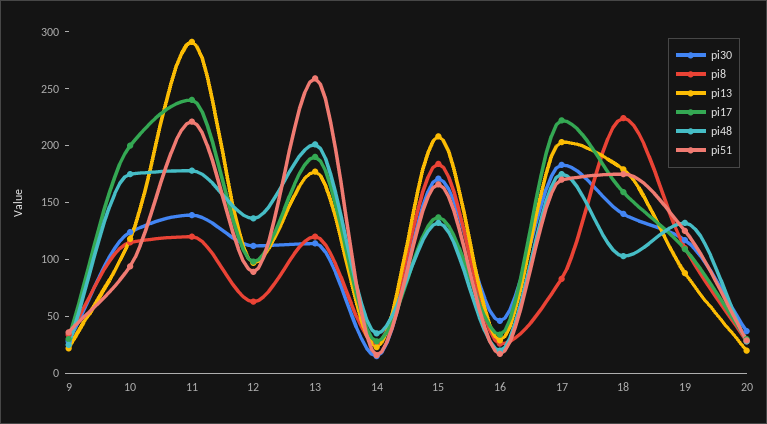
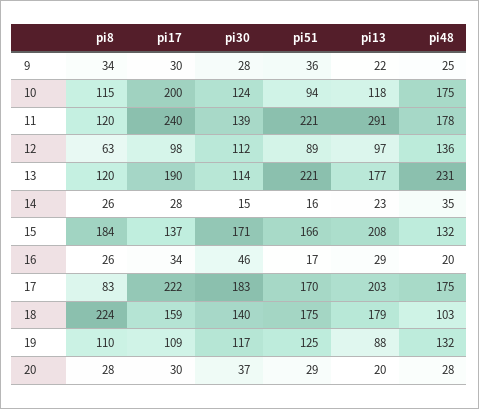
  {
    "pi30": {
      "9": 28,
      "10": 124,
      "11": 139,
      "12": 112,
      "13": 114,
      "14": 15,
      "15": 171,
      "16": 46,
      "17": 183,
      "18": 140,
      "19": 117,
      "20": 37
    },
    "pi8": {
      "9": 34,
      "10": 115,
      "11": 120,
      "12": 63,
      "13": 120,
      "14": 26,
      "15": 184,
      "16": 26,
      "17": 83,
      "18": 224,
      "19": 110,
      "20": 28
    },
    "pi13": {
      "9": 22,
      "10": 118,
      "11": 291,
      "12": 97,
      "13": 177,
      "14": 23,
      "15": 208,
      "16": 29,
      "17": 203,
      "18": 179,
      "19": 88,
      "20": 20
    },
    "pi17": {
      "9": 30,
      "10": 200,
      "11": 240,
      "12": 98,
      "13": 190,
      "14": 28,
      "15": 137,
      "16": 34,
      "17": 222,
      "18": 159,
      "19": 109,
      "20": 30
    },
    "pi48": {
      "9": 25,
      "10": 175,
      "11": 178,
      "12": 136,
-     "13": 200,
+     "13": 231,
      "14": 35,
      "15": 132,
      "16": 20,
      "17": 175,
      "18": 103,
      "19": 132,
      "20": 28
    },
    "pi51": {
      "9": 36,
      "10": 94,
      "11": 221,
      "12": 89,
-     "13": 260,
+     "13": 221,
      "14": 16,
      "15": 166,
      "16": 17,
      "17": 170,
      "18": 175,
      "19": 125,
      "20": 29
    }
  }

